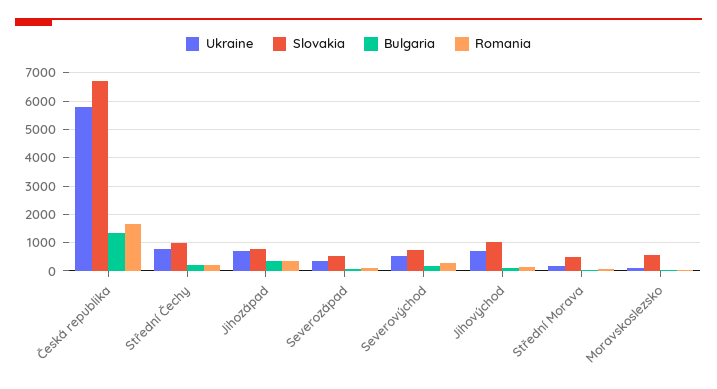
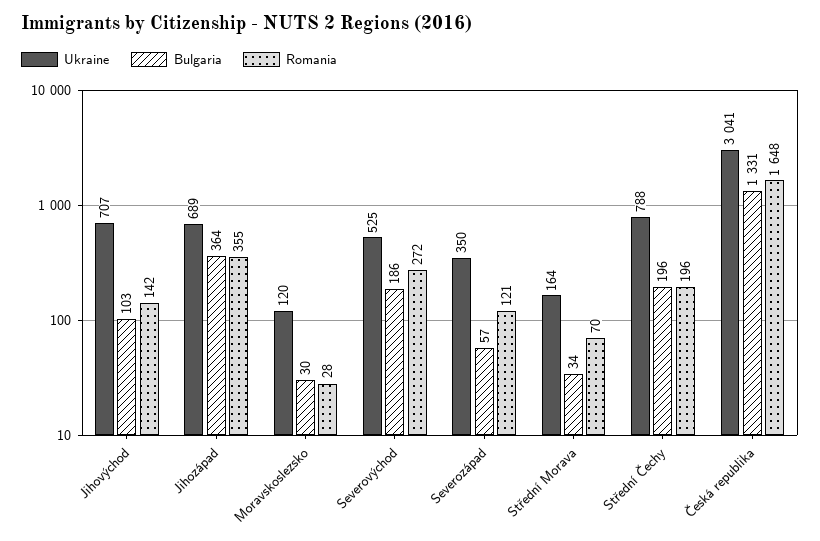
  {
    "Ukraine": {
-     "Česká republika": 5750,
+     "Česká republika": 3041,
      "Střední Čechy": 788,
      "Jihozápad": 689,
      "Severozápad": 350,
      "Severovýchod": 525,
      "Jihovýchod": 707,
      "Střední Morava": 164,
      "Moravskoslezsko": 120
    },
-   "Slovakia": {
-     "Česká republika": 6750,
-     "Střední Čechy": 1000,
-     "Jihozápad": 750,
-     "Severozápad": 500,
-     "Severovýchod": 750,
-     "Jihovýchod": 1000,
-     "Střední Morava": 500,
-     "Moravskoslezsko": 500
-   },
    "Bulgaria": {
      "Česká republika": 1331,
      "Střední Čechy": 196,
      "Jihozápad": 364,
      "Severozápad": 57,
      "Severovýchod": 186,
      "Jihovýchod": 103,
      "Střední Morava": 34,
      "Moravskoslezsko": 30
    },
    "Romania": {
      "Česká republika": 1648,
      "Střední Čechy": 196,
      "Jihozápad": 355,
      "Severozápad": 121,
      "Severovýchod": 272,
      "Jihovýchod": 142,
      "Střední Morava": 70,
      "Moravskoslezsko": 28
    }
  }

